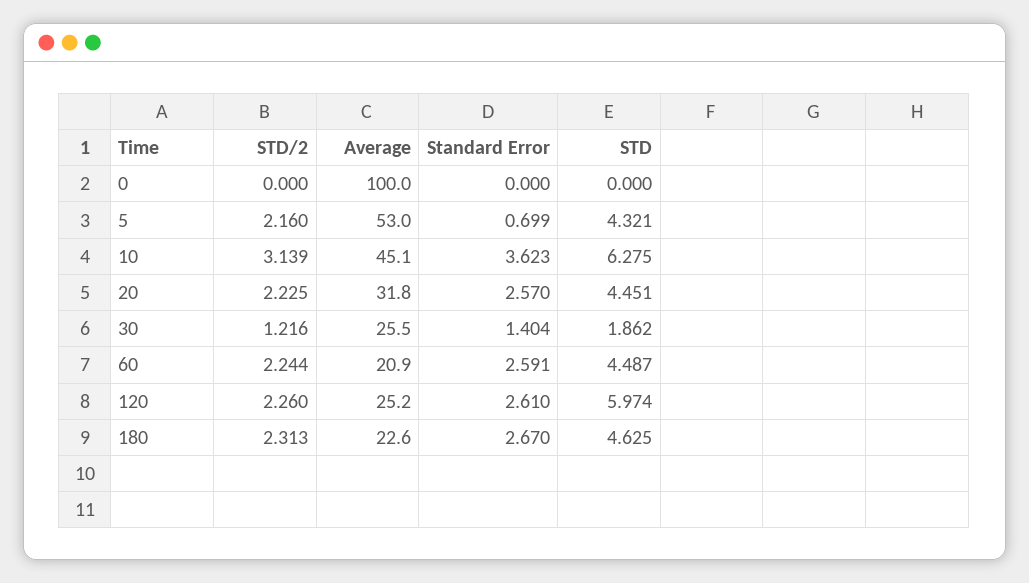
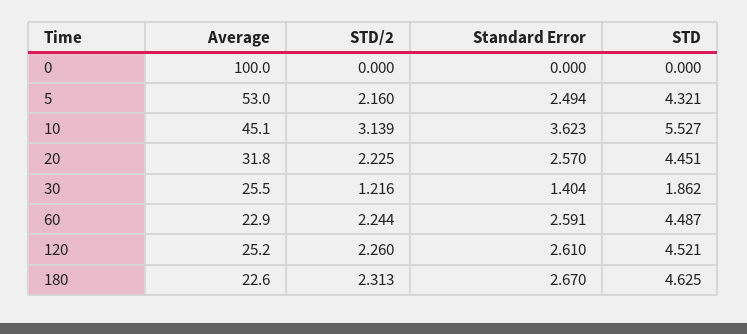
  {
    "STD/2": {
      "0": 0,
      "5": 2.16,
      "10": 3.139,
      "20": 2.225,
      "30": 1.216,
      "60": 2.244,
      "120": 2.26,
      "180": 2.313
    },
    "Average": {
      "0": 100,
      "5": 53,
      "10": 45.1,
      "20": 31.8,
      "30": 25.5,
-     "60": 20.9,
+     "60": 22.9,
      "120": 25.2,
      "180": 22.6
    },
    "Standard Error": {
      "0": 0,
-     "5": 0.699,
+     "5": 2.494,
      "10": 3.623,
      "20": 2.57,
      "30": 1.404,
      "60": 2.591,
      "120": 2.61,
      "180": 2.67
    },
    "STD": {
      "0": 0,
      "5": 4.321,
-     "10": 6.275,
+     "10": 5.527,
      "20": 4.451,
      "30": 1.862,
      "60": 4.487,
-     "120": 5.974,
+     "120": 4.521,
      "180": 4.625
    }
  }

